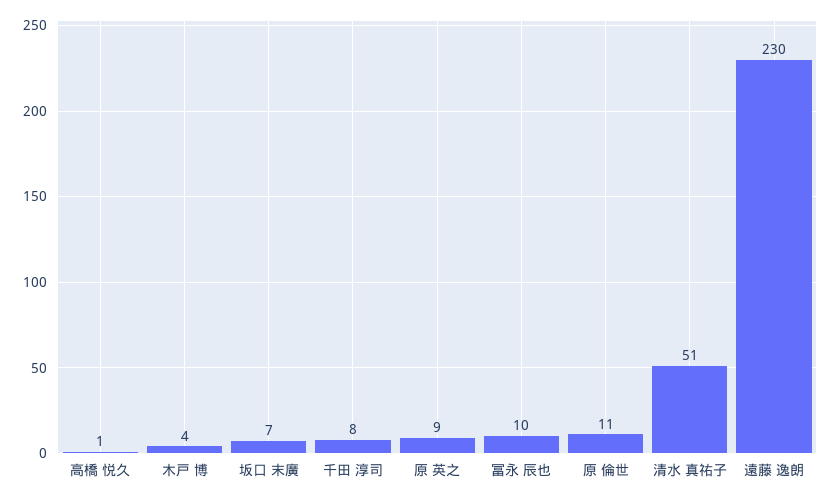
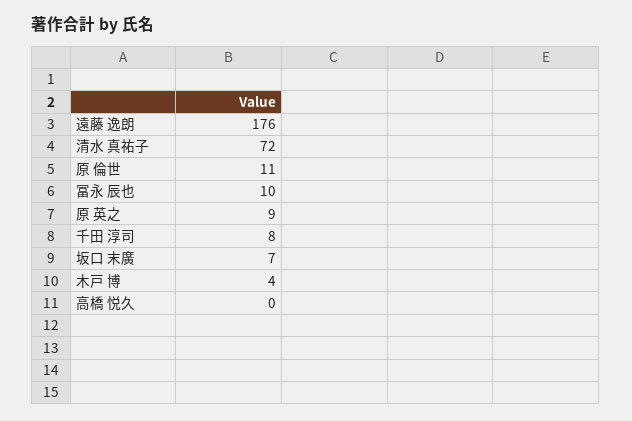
  {
-   "高橋 悦久": 1,
+   "高橋 悦久": 0,
    "木戸 博": 4,
    "坂口 末廣": 7,
    "千田 淳司": 8,
    "原 英之": 9,
    "冨永 辰也": 10,
    "原 倫世": 11,
-   "清水 真祐子": 51,
+   "清水 真祐子": 72,
-   "遠藤 逸朗": 230
+   "遠藤 逸朗": 176
  }

